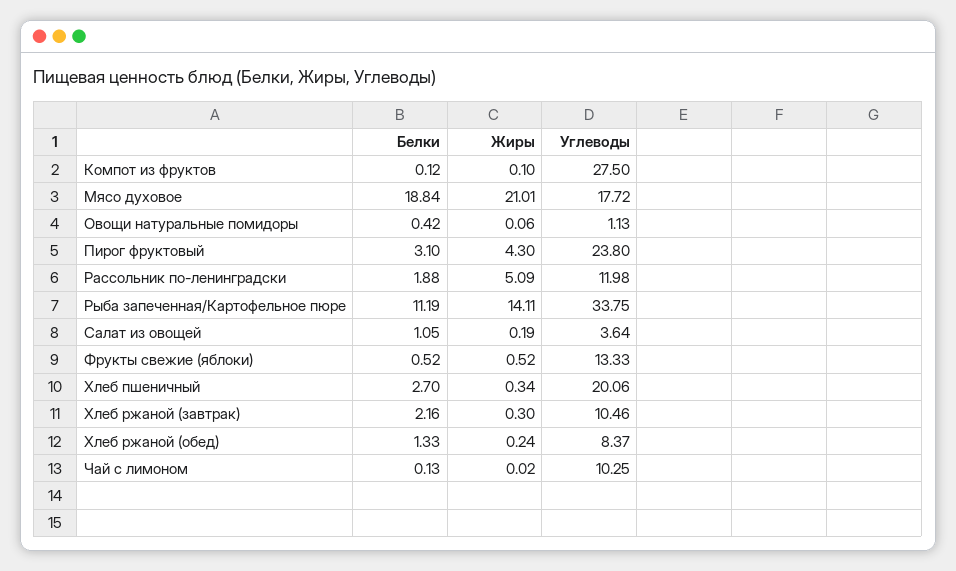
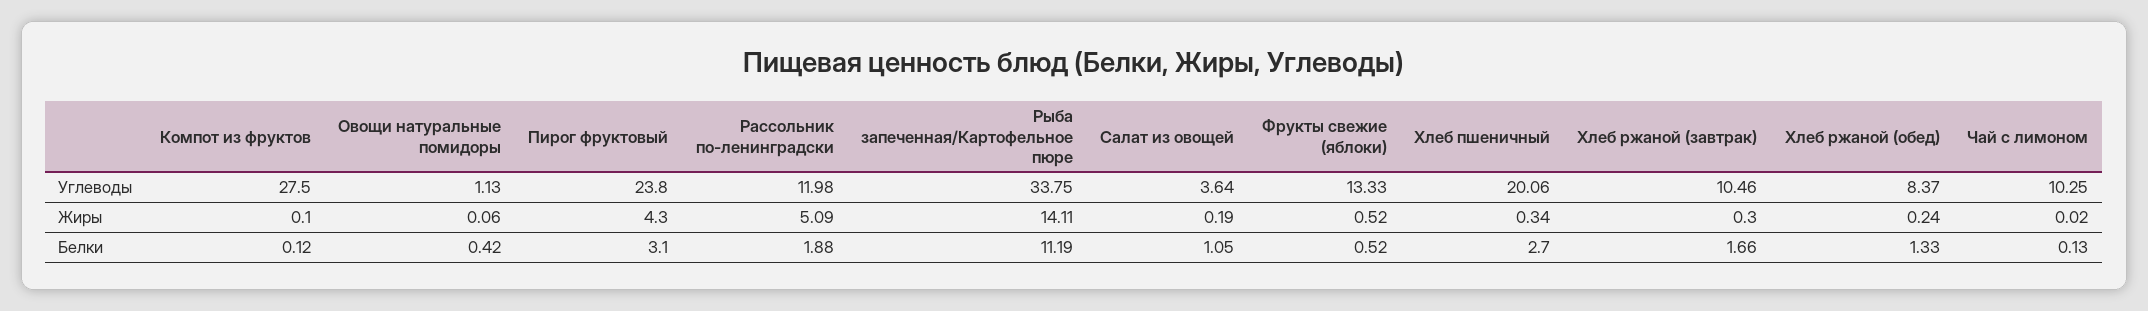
  {
    "Белки": {
      "Компот из фруктов": 0.12,
-     "Мясо духовое": 18.84,
      "Овощи натуральные помидоры": 0.42,
      "Пирог фруктовый": 3.1,
      "Рассольник по-ленинградски": 1.88,
      "Рыба запеченная/Картофельное пюре": 11.19,
      "Салат из овощей": 1.05,
      "Фрукты свежие (яблоки)": 0.52,
      "Хлеб пшеничный": 2.7,
-     "Хлеб ржаной (завтрак)": 2.16,
+     "Хлеб ржаной (завтрак)": 1.66,
      "Хлеб ржаной (обед)": 1.33,
      "Чай с лимоном": 0.13
    },
    "Жиры": {
      "Компот из фруктов": 0.1,
-     "Мясо духовое": 21.01,
      "Овощи натуральные помидоры": 0.06,
      "Пирог фруктовый": 4.3,
      "Рассольник по-ленинградски": 5.09,
      "Рыба запеченная/Картофельное пюре": 14.11,
      "Салат из овощей": 0.19,
      "Фрукты свежие (яблоки)": 0.52,
      "Хлеб пшеничный": 0.34,
      "Хлеб ржаной (завтрак)": 0.3,
      "Хлеб ржаной (обед)": 0.24,
      "Чай с лимоном": 0.02
    },
    "Углеводы": {
      "Компот из фруктов": 27.5,
-     "Мясо духовое": 17.72,
      "Овощи натуральные помидоры": 1.13,
      "Пирог фруктовый": 23.8,
      "Рассольник по-ленинградски": 11.98,
      "Рыба запеченная/Картофельное пюре": 33.75,
      "Салат из овощей": 3.64,
      "Фрукты свежие (яблоки)": 13.33,
      "Хлеб пшеничный": 20.06,
      "Хлеб ржаной (завтрак)": 10.46,
      "Хлеб ржаной (обед)": 8.37,
      "Чай с лимоном": 10.25
    }
  }

